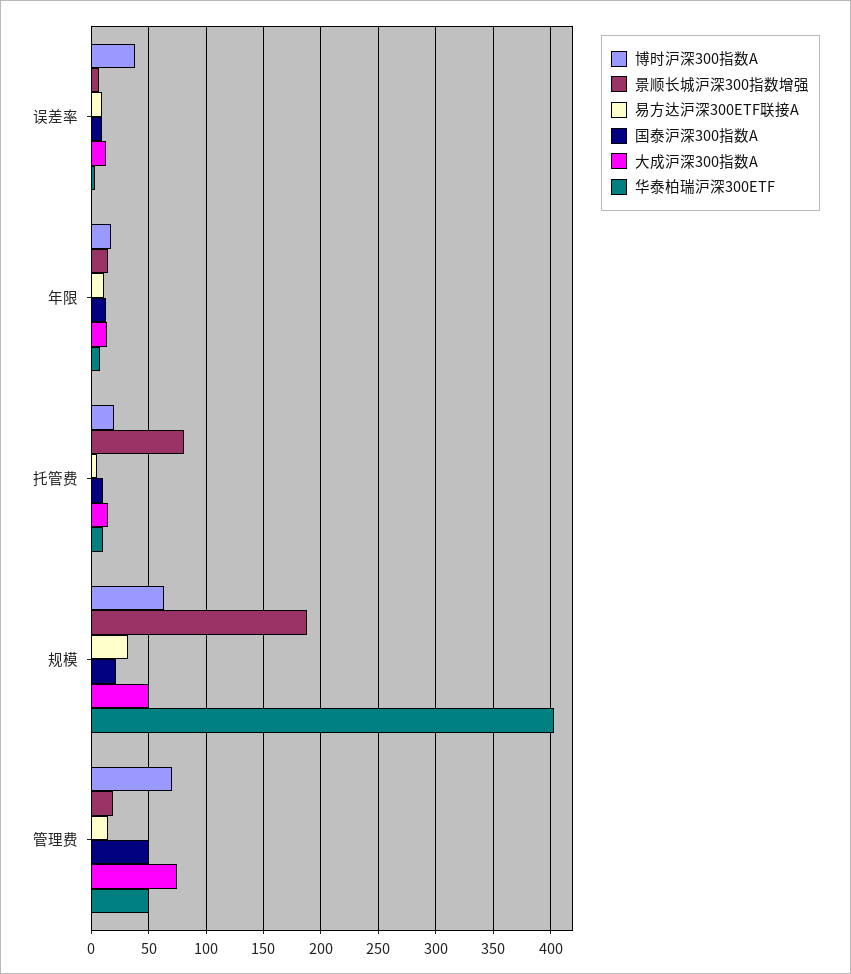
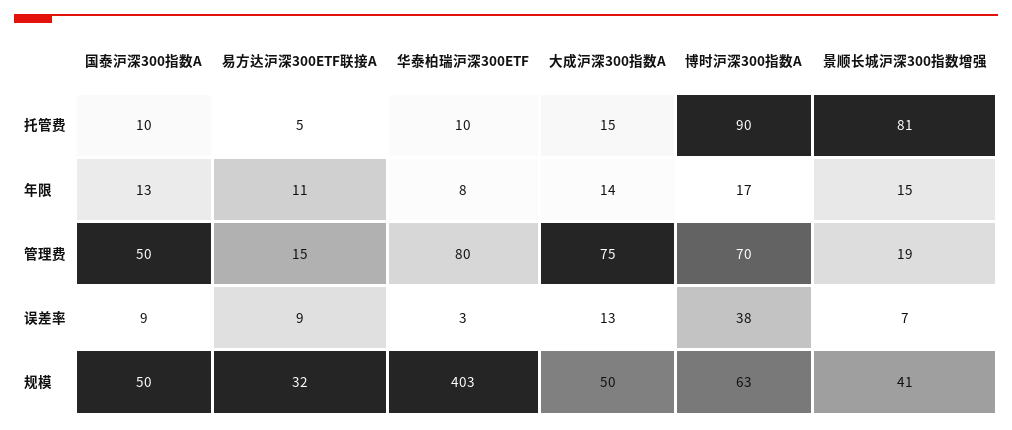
  {
    "博时沪深300指数A": {
      "误差率": 38,
      "年限": 17,
-     "托管费": 20,
+     "托管费": 90,
      "规模": 63,
      "管理费": 70
    },
    "景顺长城沪深300指数增强": {
      "误差率": 7,
      "年限": 15,
      "托管费": 81,
-     "规模": 190,
+     "规模": 41,
      "管理费": 19
    },
    "易方达沪深300ETF联接A": {
      "误差率": 9,
      "年限": 11,
      "托管费": 5,
      "规模": 32,
      "管理费": 15
    },
    "国泰沪深300指数A": {
      "误差率": 9,
      "年限": 13,
      "托管费": 10,
-     "规模": 20,
+     "规模": 50,
      "管理费": 50
    },
    "大成沪深300指数A": {
      "误差率": 13,
      "年限": 14,
      "托管费": 15,
      "规模": 50,
      "管理费": 75
    },
    "华泰柏瑞沪深300ETF": {
      "误差率": 3,
      "年限": 8,
      "托管费": 10,
      "规模": 403,
-     "管理费": 50
+     "管理费": 80
    }
  }

